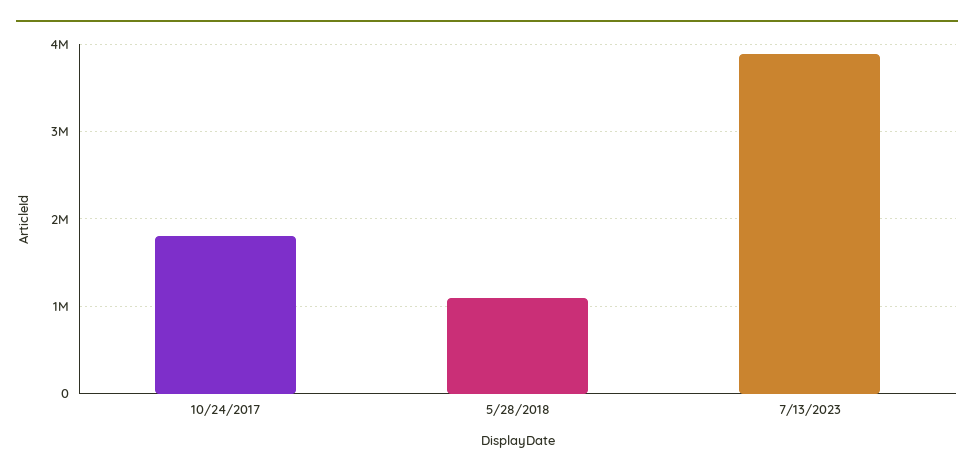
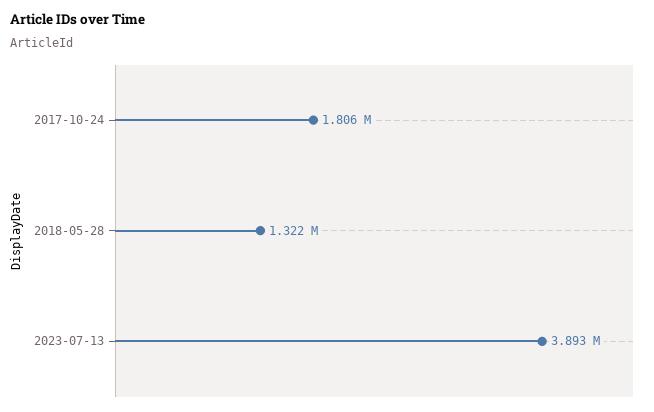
  {
    "10/24/2017": 1806000,
-   "5/28/2018": 1100000,
+   "5/28/2018": 1322000,
    "7/13/2023": 3893000
  }

